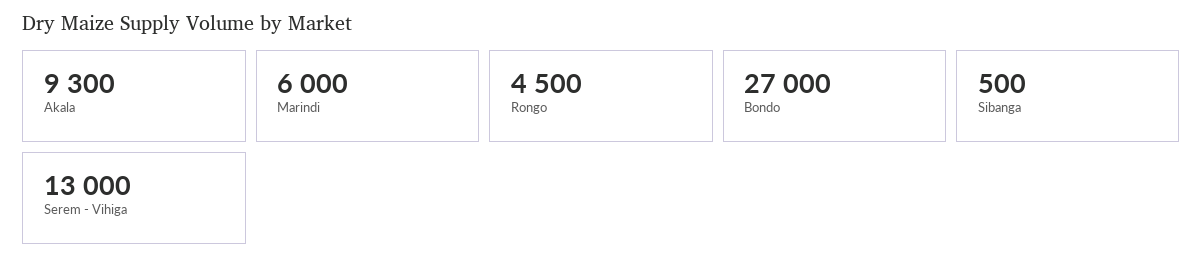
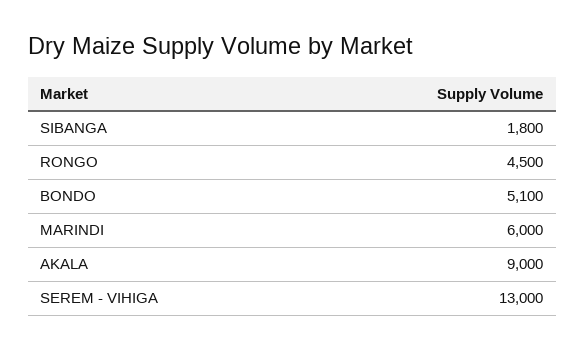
  {
-   "Akala": 9300,
+   "Akala": 9000,
    "Marindi": 6000,
    "Rongo": 4500,
-   "Bondo": 27000,
+   "Bondo": 5100,
-   "Sibanga": 500,
+   "Sibanga": 1800,
    "Serem - Vihiga": 13000
  }

